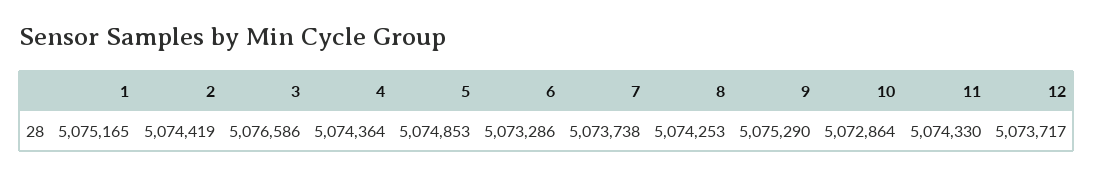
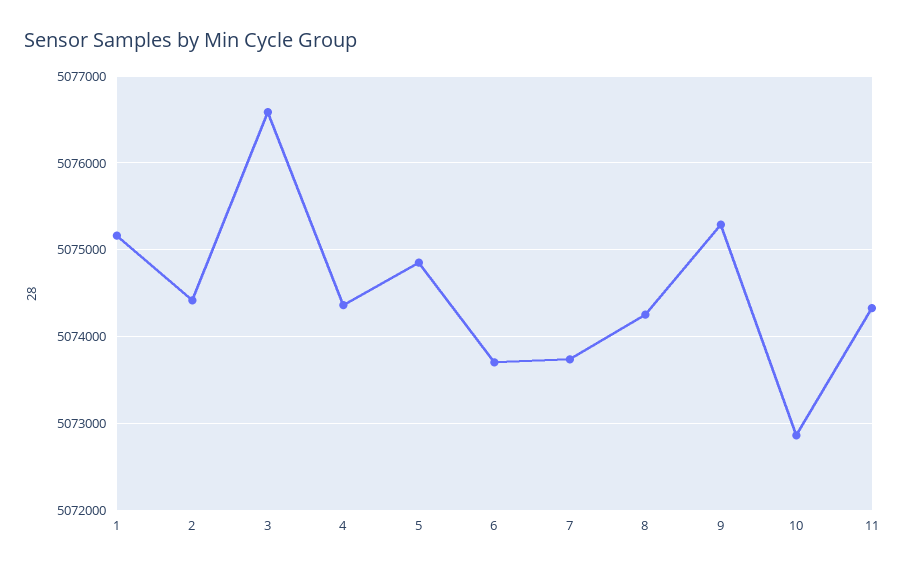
  {
    "1": 5075165,
    "2": 5074419,
    "3": 5076586,
    "4": 5074364,
    "5": 5074853,
-   "6": 5073286,
+   "6": 5073700,
    "7": 5073738,
    "8": 5074253,
    "9": 5075290,
    "10": 5072864,
-   "11": 5074330,
+   "11": 5074330
-   "12": 5073717
  }

